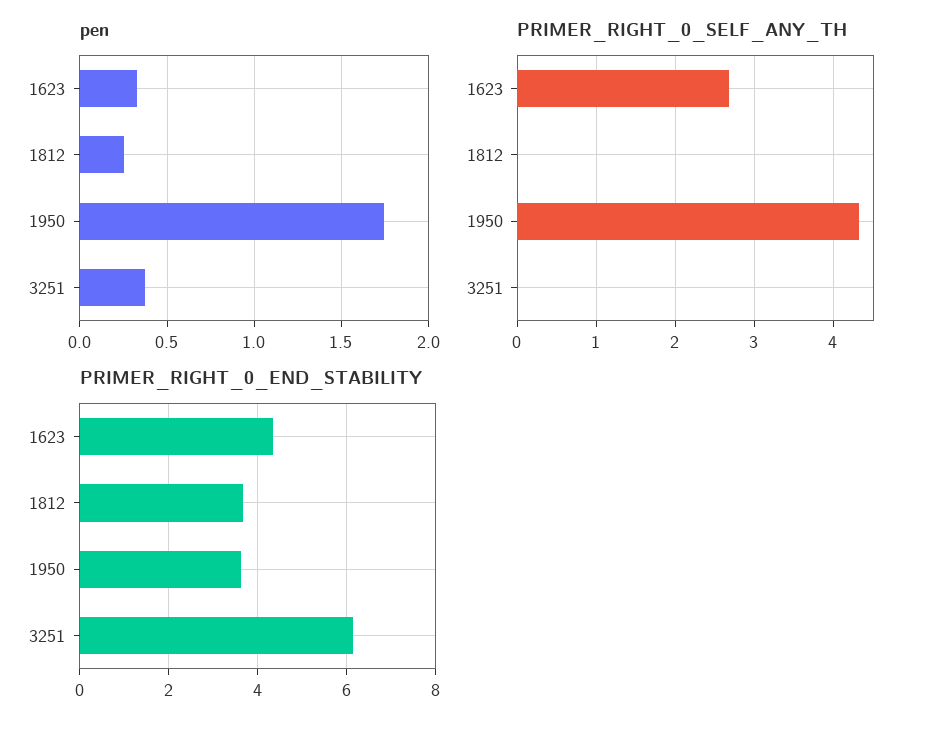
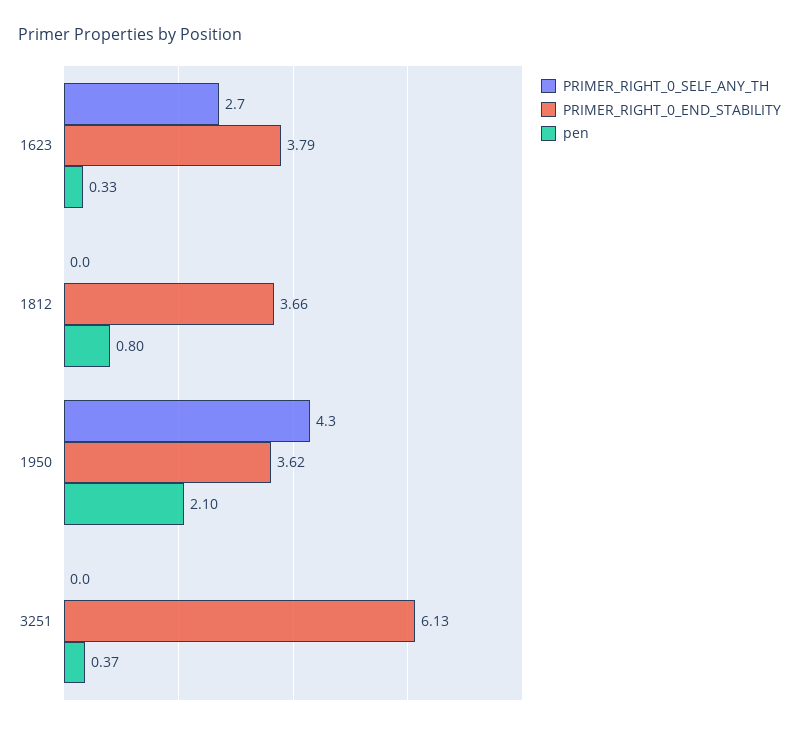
  {
    "pen": {
      "1623": 0.33,
-     "1812": 0.25,
+     "1812": 0.8,
-     "1950": 1.75,
+     "1950": 2.1,
      "3251": 0.37
    },
    "PRIMER_RIGHT_0_SELF_ANY_TH": {
      "1623": 2.7,
      "1812": 0,
      "1950": 4.3,
      "3251": 0
    },
    "PRIMER_RIGHT_0_END_STABILITY": {
-     "1623": 4.4,
+     "1623": 3.79,
      "1812": 3.66,
      "1950": 3.62,
      "3251": 6.13
    }
  }

